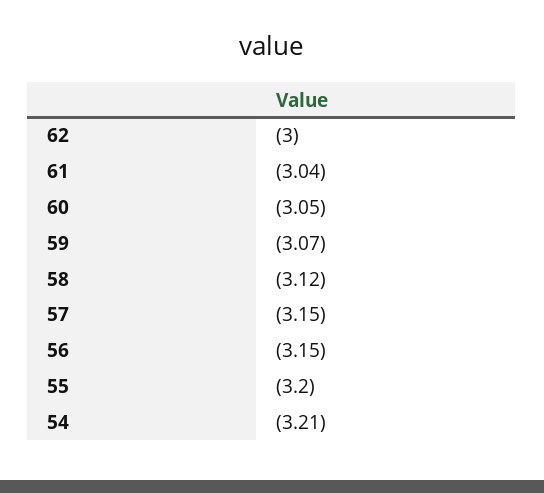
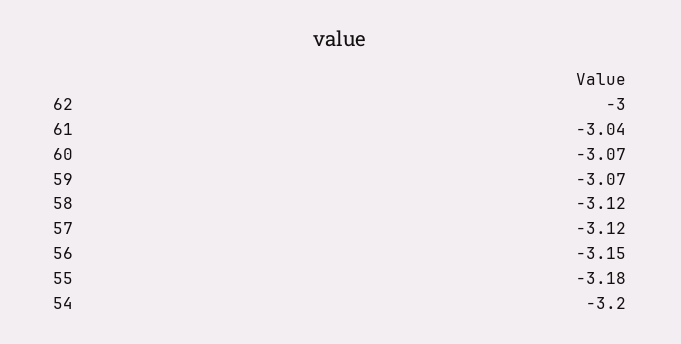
  {
    "62": -3,
    "61": -3.04,
-   "60": -3.05,
+   "60": -3.07,
    "59": -3.07,
    "58": -3.12,
-   "57": -3.15,
+   "57": -3.12,
    "56": -3.15,
-   "55": -3.2,
+   "55": -3.18,
-   "54": -3.21
+   "54": -3.2
  }

